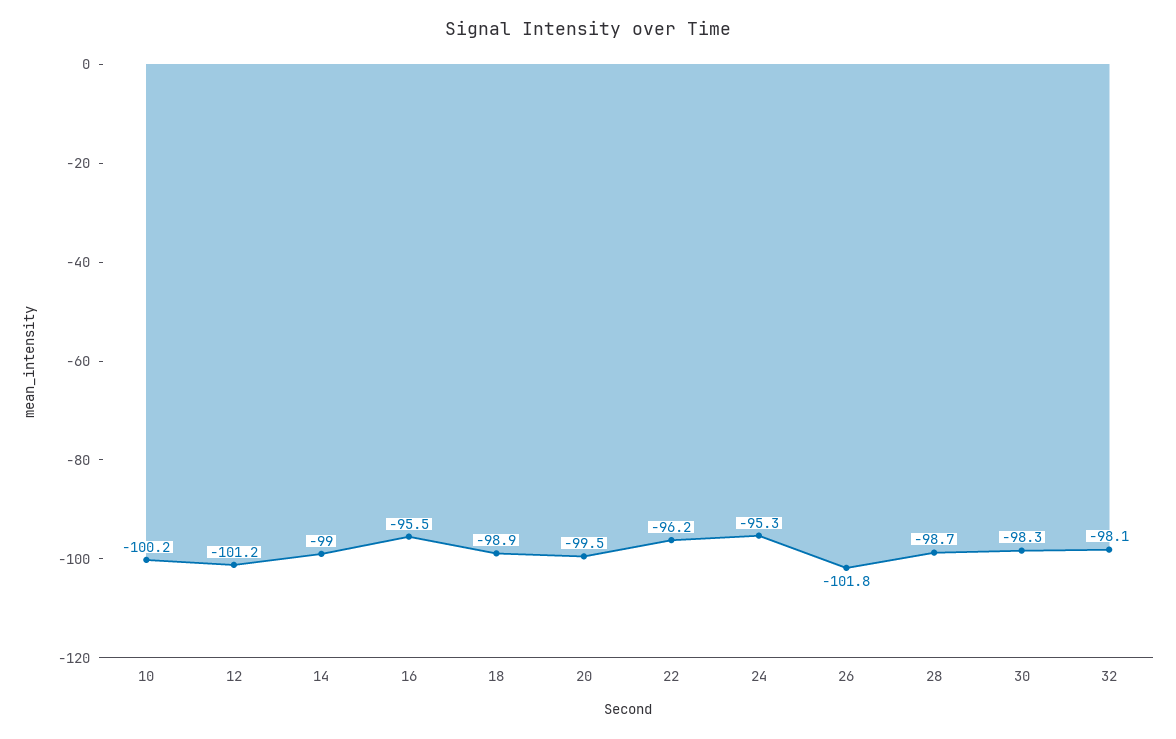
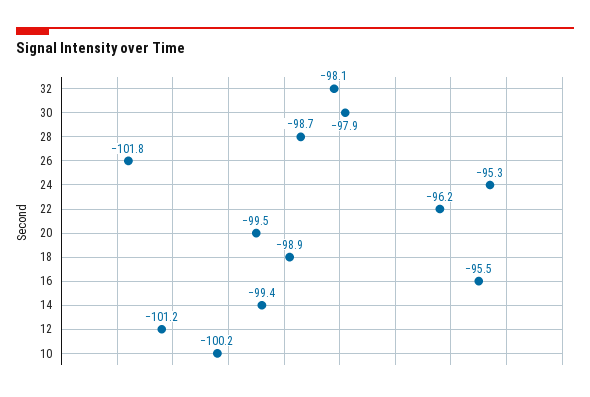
  {
    "10": -100.2,
    "12": -101.2,
-   "14": -99,
+   "14": -99.4,
    "16": -95.5,
    "18": -98.9,
    "20": -99.5,
    "22": -96.2,
    "24": -95.3,
    "26": -101.8,
    "28": -98.7,
-   "30": -98.3,
+   "30": -97.9,
    "32": -98.1
  }

